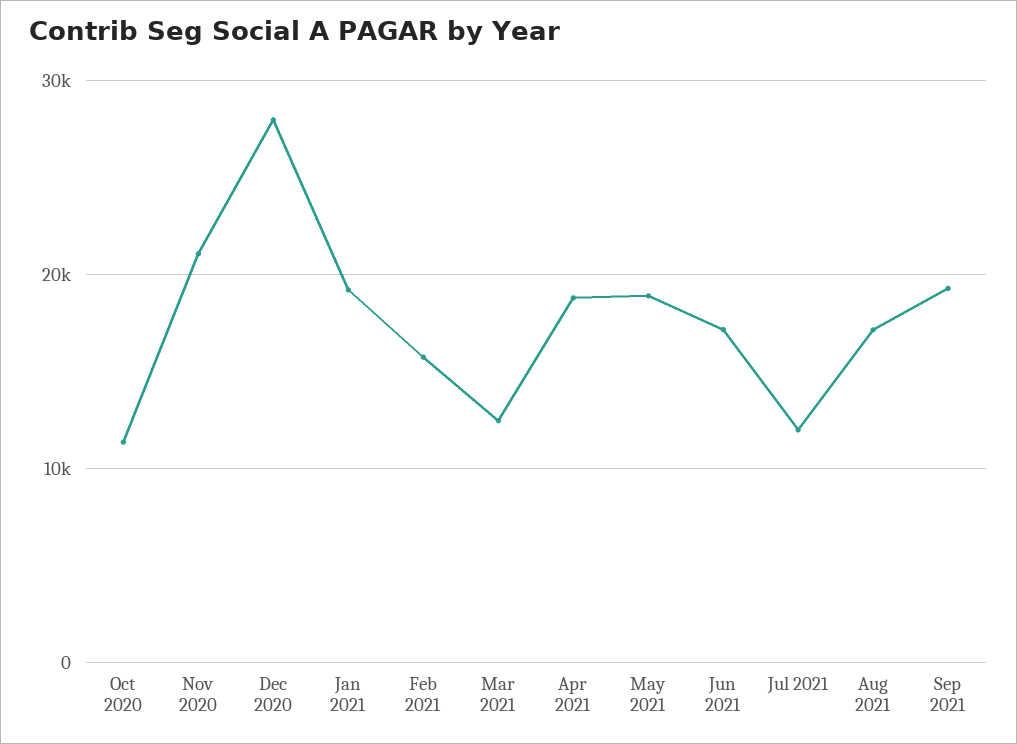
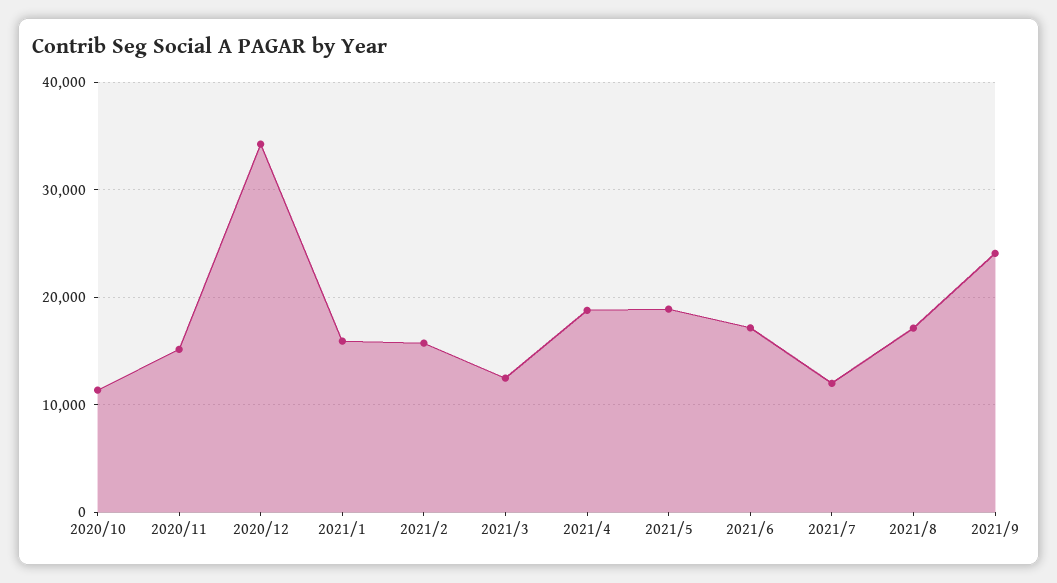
  {
    "Oct 2020": 11000,
-   "Nov 2020": 21000,
+   "Nov 2020": 15000,
-   "Dec 2020": 28000,
+   "Dec 2020": 34000,
-   "Jan 2021": 19000,
+   "Jan 2021": 16000,
    "Feb 2021": 16000,
    "Mar 2021": 12000,
    "Apr 2021": 19000,
    "May 2021": 19000,
    "Jun 2021": 17000,
    "Jul 2021": 12000,
    "Aug 2021": 17000,
-   "Sep 2021": 19000
+   "Sep 2021": 24000
  }

